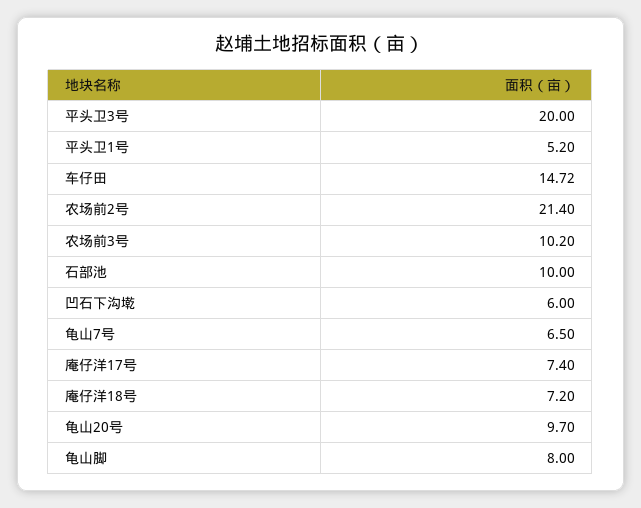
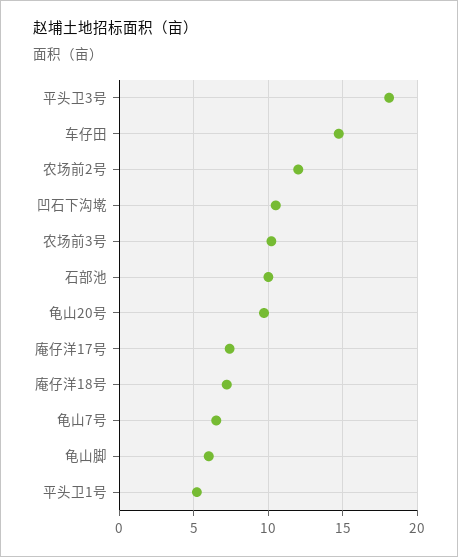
  {
-   "平头卫3号": 20,
+   "平头卫3号": 18,
    "平头卫1号": 5.2,
    "车仔田": 14.72,
-   "农场前2号": 21.4,
+   "农场前2号": 12,
    "农场前3号": 10.2,
    "石部池": 10,
-   "凹石下沟墘": 6,
+   "凹石下沟墘": 10.5,
    "龟山7号": 6.5,
    "庵仔洋17号": 7.4,
    "庵仔洋18号": 7.2,
    "龟山20号": 9.7,
-   "龟山脚": 8
+   "龟山脚": 6
  }

